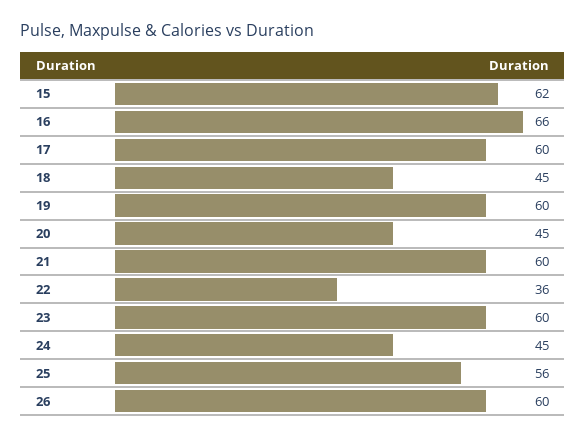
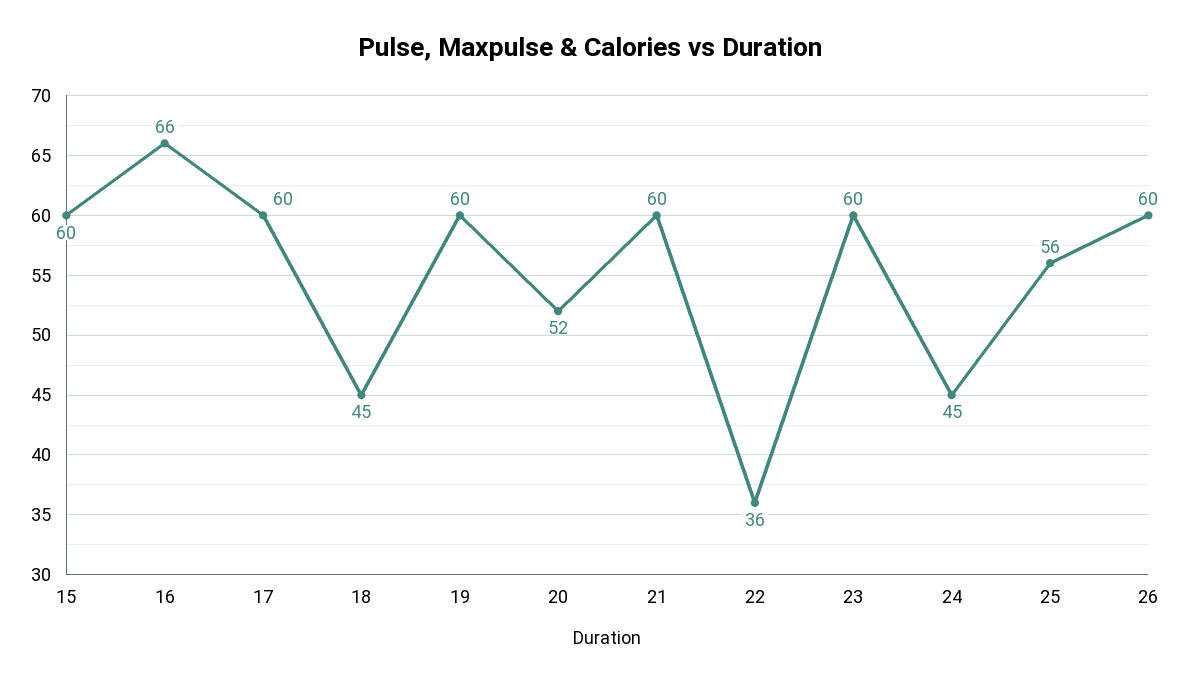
  {
-   "15": 62,
+   "15": 60,
    "16": 66,
    "17": 60,
    "18": 45,
    "19": 60,
-   "20": 45,
+   "20": 52,
    "21": 60,
    "22": 36,
    "23": 60,
    "24": 45,
    "25": 56,
    "26": 60
  }

